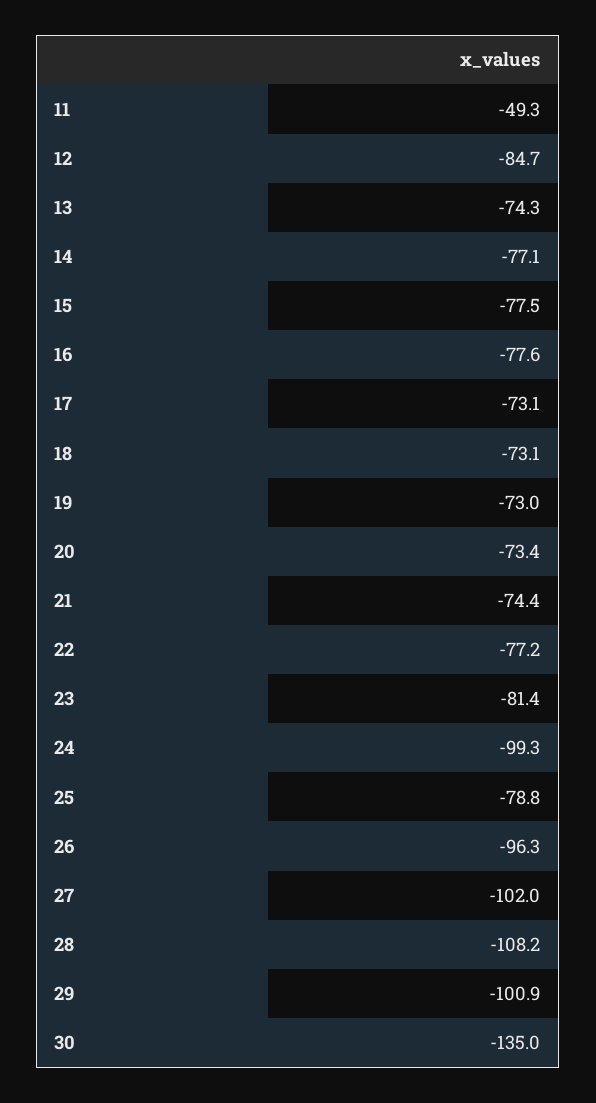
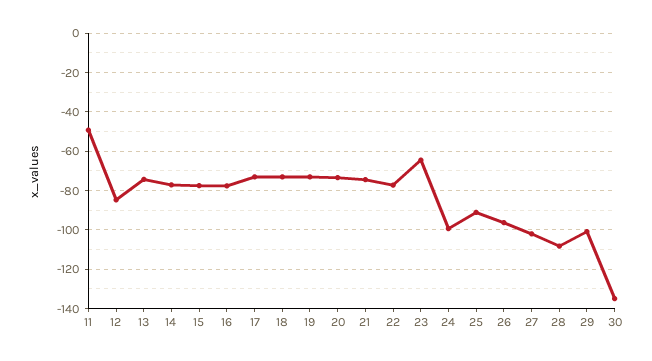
  {
    "11": -49.3,
    "12": -84.7,
    "13": -74.3,
    "14": -77.1,
    "15": -77.5,
    "16": -77.6,
    "17": -73.1,
    "18": -73.1,
    "19": -73,
    "20": -73.4,
    "21": -74.4,
    "22": -77.2,
-   "23": -81.4,
+   "23": -65,
    "24": -99.3,
-   "25": -78.8,
+   "25": -90,
    "26": -96.3,
    "27": -102,
    "28": -108.2,
    "29": -100.9,
    "30": -135
  }

